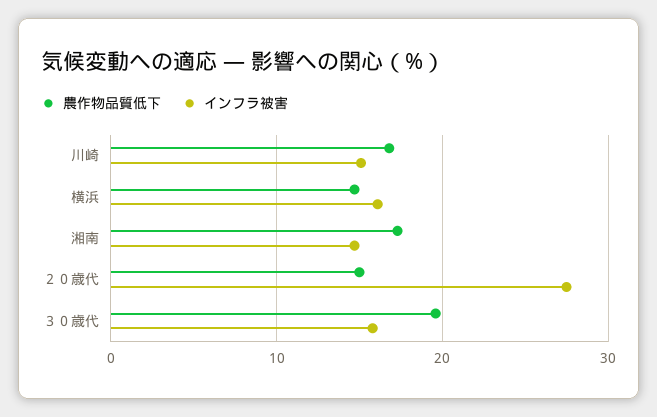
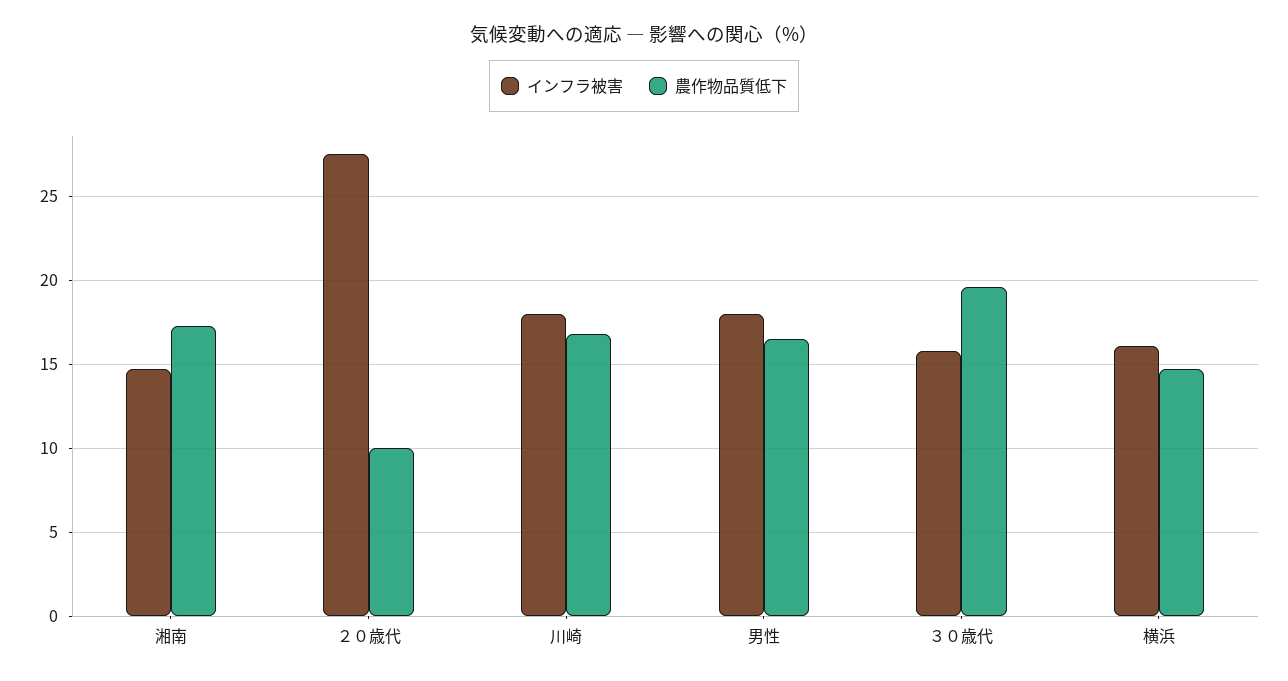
  {
    "農作物品質低下": {
      "川崎": 17,
      "横浜": 14.5,
      "湘南": 17.5,
-     "２０歳代": 15,
+     "２０歳代": 10,
-     "３０歳代": 19.5
+     "３０歳代": 19.5,
+     "男性": 16.5
    },
    "インフラ被害": {
-     "川崎": 15,
+     "川崎": 18,
      "横浜": 16,
      "湘南": 14.5,
      "２０歳代": 27.5,
-     "３０歳代": 16
+     "３０歳代": 16,
+     "男性": 18
    }
  }

